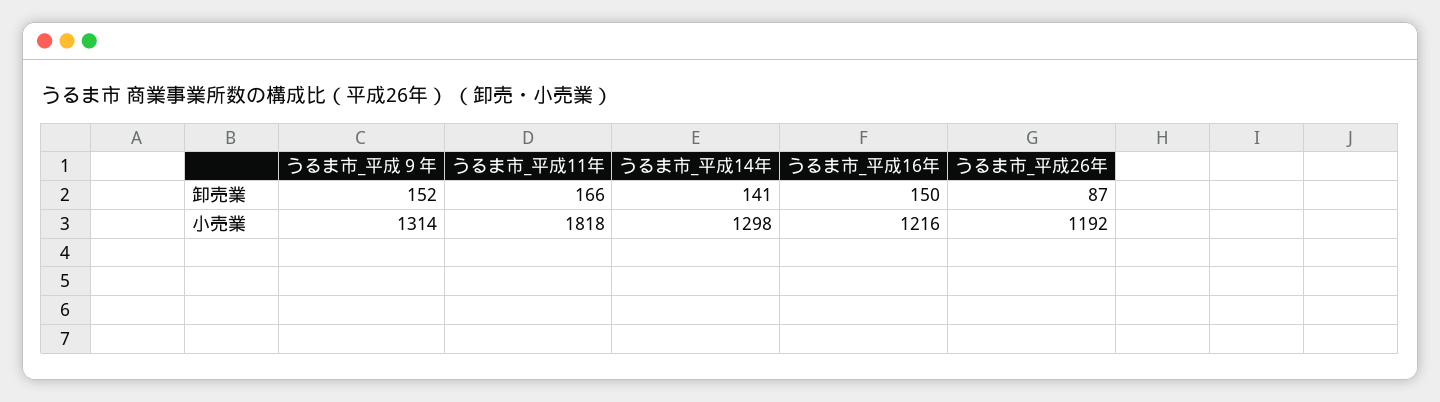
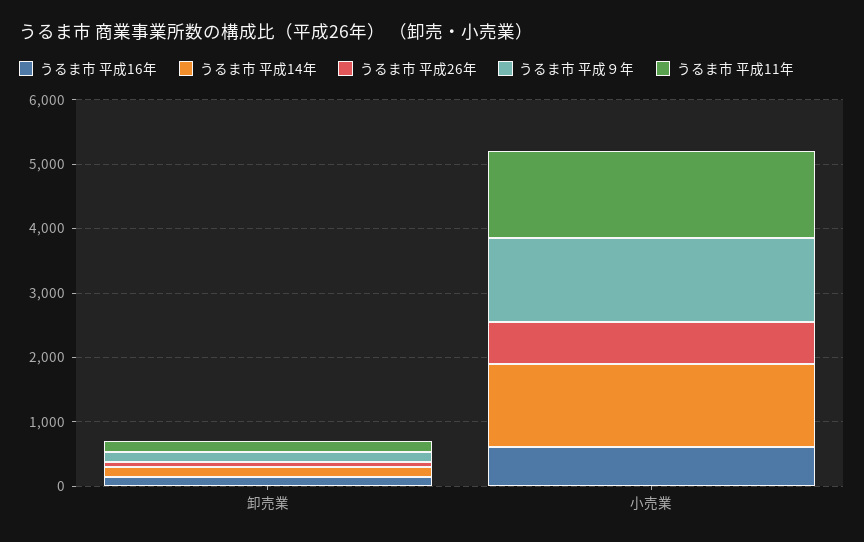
  {
    "うるま市_平成９年": {
      "卸売業": 152,
      "小売業": 1314
    },
    "うるま市_平成11年": {
      "卸売業": 166,
-     "小売業": 1818
+     "小売業": 1400
    },
    "うるま市_平成14年": {
      "卸売業": 141,
      "小売業": 1298
    },
    "うるま市_平成16年": {
      "卸売業": 150,
-     "小売業": 1216
+     "小売業": 600
    },
    "うるま市_平成26年": {
      "卸売業": 87,
-     "小売業": 1192
+     "小売業": 600
    }
  }

